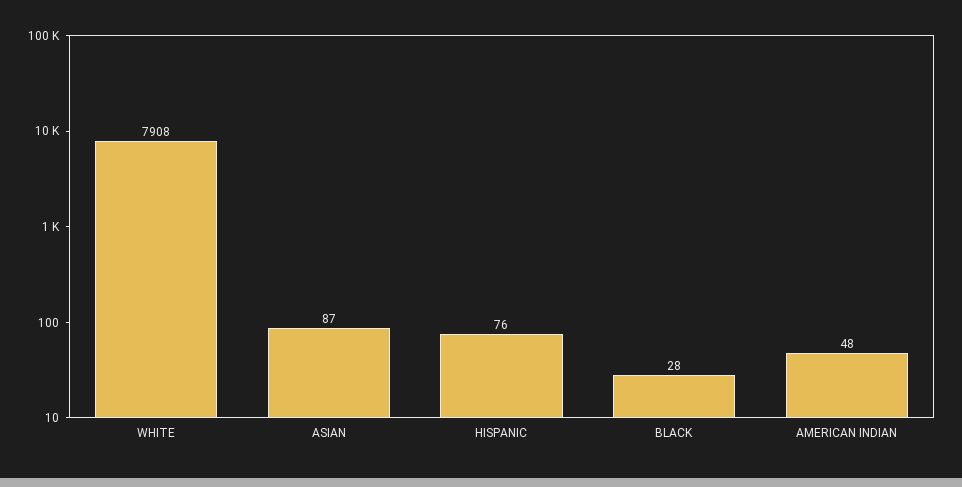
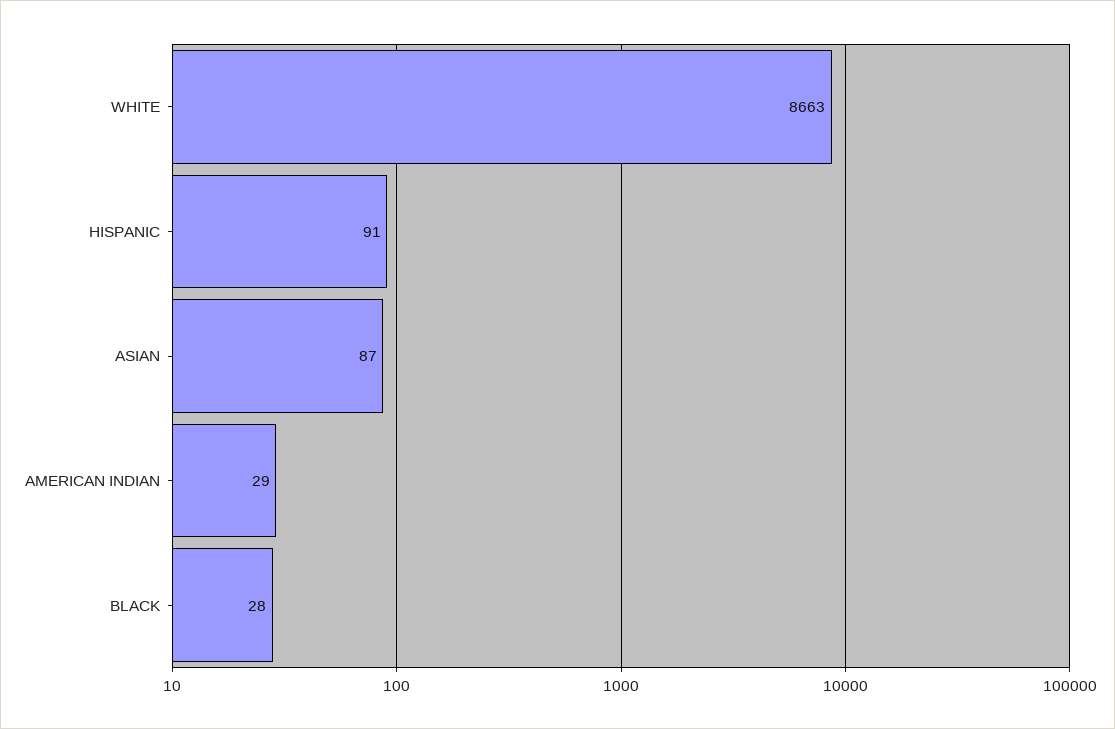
  {
-   "WHITE": 7908,
+   "WHITE": 8663,
    "ASIAN": 87,
-   "HISPANIC": 76,
+   "HISPANIC": 91,
    "BLACK": 28,
-   "AMERICAN INDIAN": 48
+   "AMERICAN INDIAN": 29
  }

